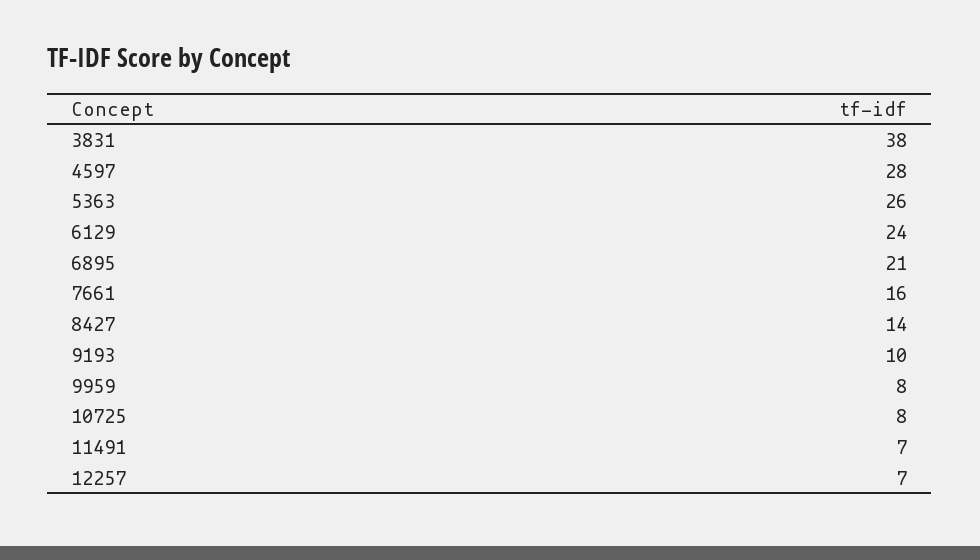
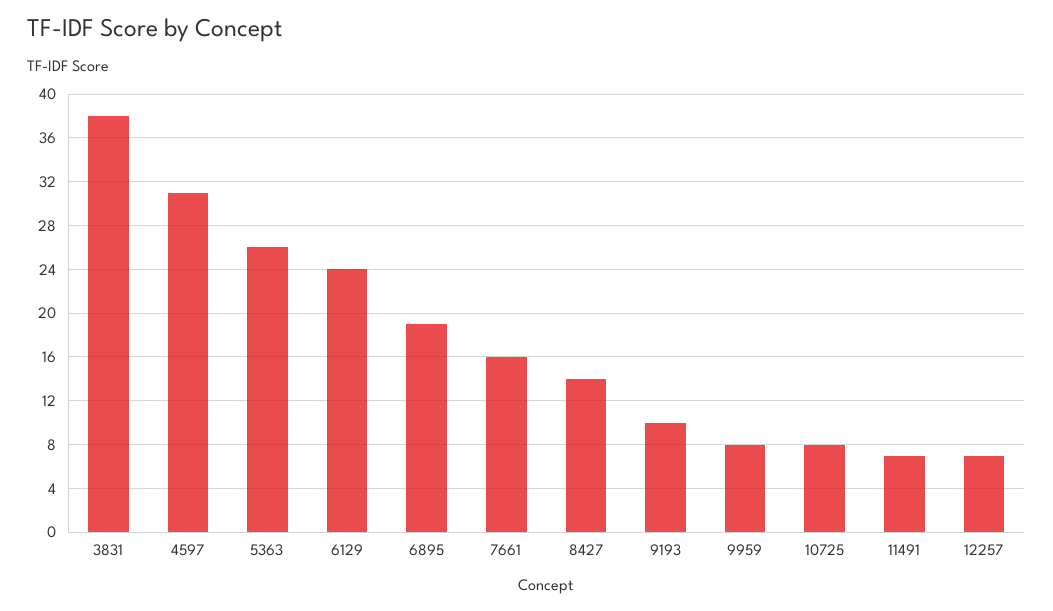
  {
    "3831": 38,
-   "4597": 28,
+   "4597": 31,
    "5363": 26,
    "6129": 24,
-   "6895": 21,
+   "6895": 19,
    "7661": 16,
    "8427": 14,
    "9193": 10,
    "9959": 8,
    "10725": 8,
    "11491": 7,
    "12257": 7
  }

